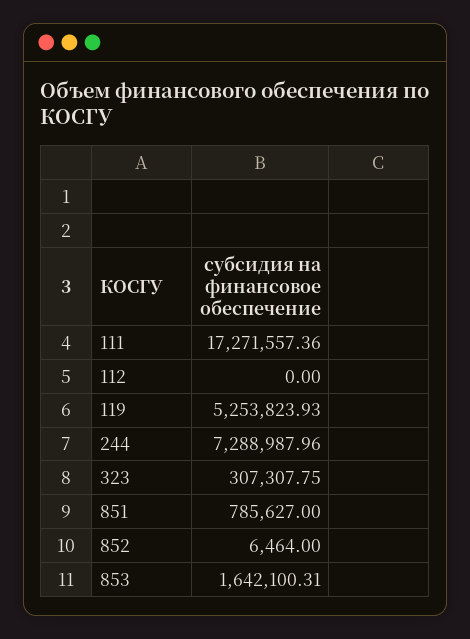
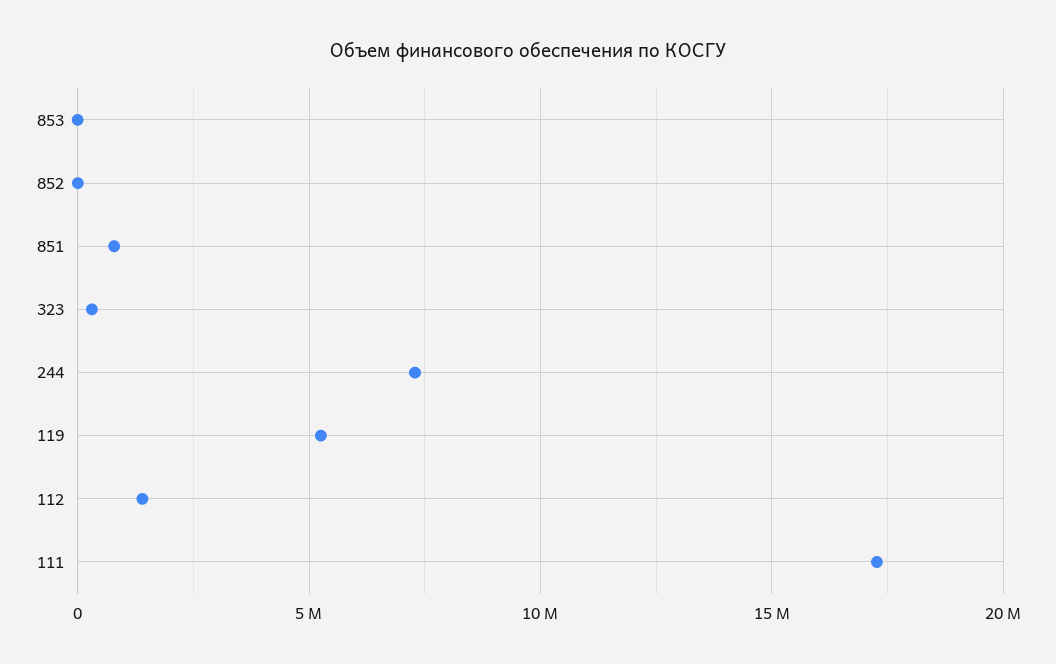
  {
    "111": 17271557.36,
-   "112": 0,
+   "112": 1500000,
    "119": 5253823.93,
    "244": 7288987.96,
    "323": 307307.75,
    "851": 785627,
    "852": 6464,
-   "853": 1642100.31
+   "853": 0
  }

